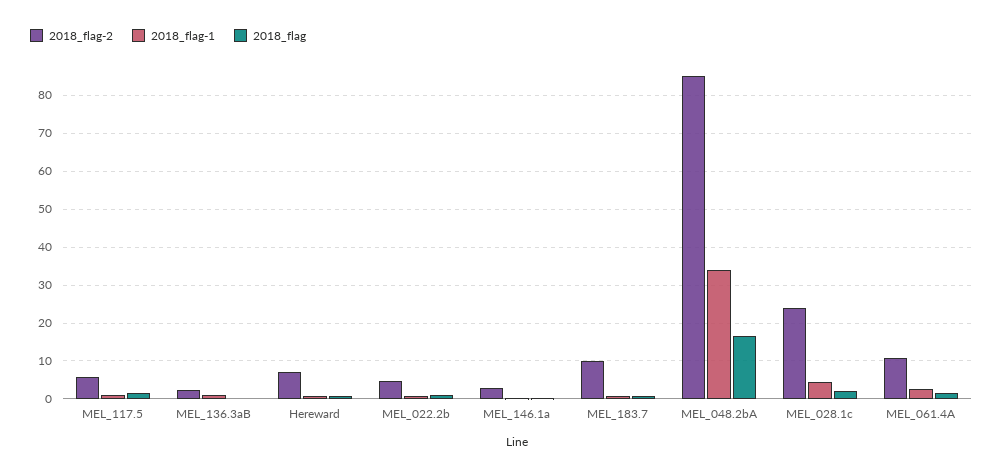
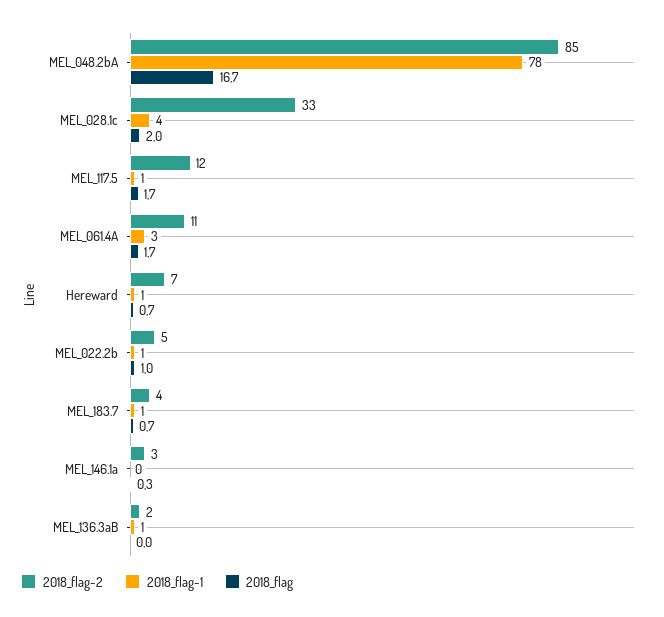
  {
    "2018_flag-2": {
-     "MEL_117.5": 6,
+     "MEL_117.5": 12,
      "MEL_136.3aB": 2,
      "Hereward": 7,
      "MEL_022.2b": 5,
      "MEL_146.1a": 3,
-     "MEL_183.7": 10,
+     "MEL_183.7": 4,
      "MEL_048.2bA": 85,
-     "MEL_028.1c": 24,
+     "MEL_028.1c": 33,
      "MEL_061.4A": 11
    },
    "2018_flag-1": {
      "MEL_117.5": 1,
      "MEL_136.3aB": 1,
      "Hereward": 1,
      "MEL_022.2b": 1,
      "MEL_146.1a": 0,
      "MEL_183.7": 1,
-     "MEL_048.2bA": 34,
+     "MEL_048.2bA": 78,
      "MEL_028.1c": 4,
      "MEL_061.4A": 3
    },
    "2018_flag": {
      "MEL_117.5": 1.7,
      "MEL_136.3aB": 0,
      "Hereward": 0.7,
      "MEL_022.2b": 1,
      "MEL_146.1a": 0.3,
      "MEL_183.7": 0.7,
      "MEL_048.2bA": 16.7,
      "MEL_028.1c": 2,
      "MEL_061.4A": 1.7
    }
  }

